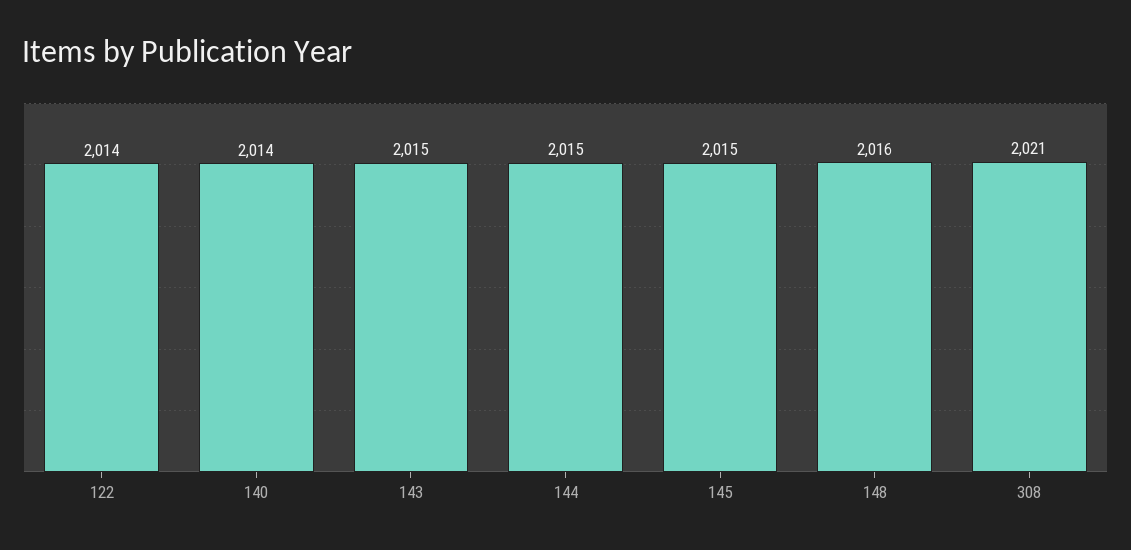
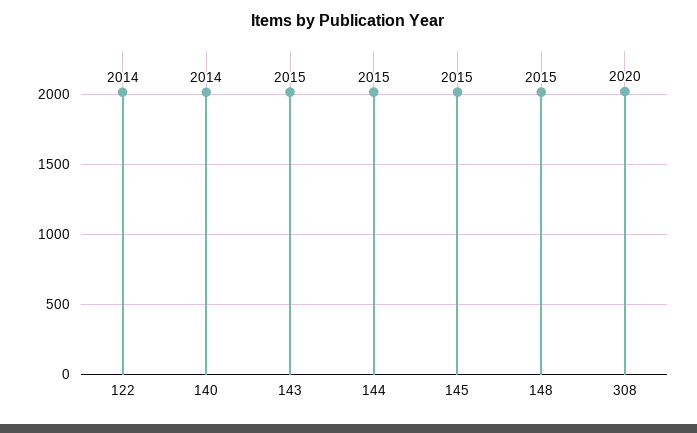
  {
    "122": 2014,
    "140": 2014,
    "143": 2015,
    "144": 2015,
    "145": 2015,
-   "148": 2016,
+   "148": 2015,
-   "308": 2021
+   "308": 2020
  }

